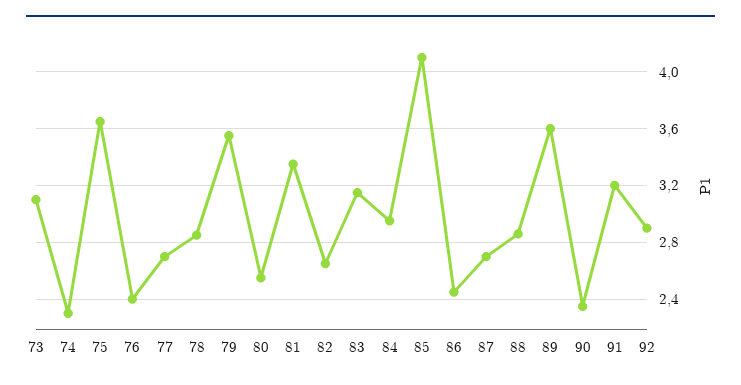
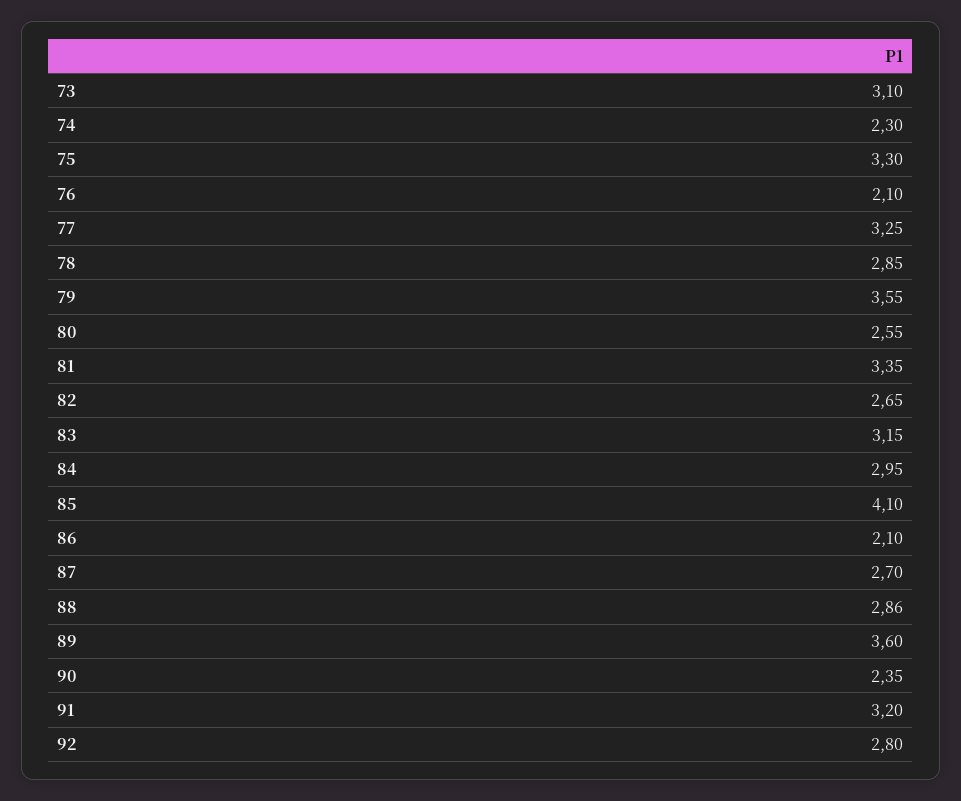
  {
    "73": 3.1,
    "74": 2.3,
-   "75": 3.65,
+   "75": 3.3,
-   "76": 2.4,
+   "76": 2.1,
-   "77": 2.7,
+   "77": 3.25,
    "78": 2.85,
    "79": 3.55,
    "80": 2.55,
    "81": 3.35,
    "82": 2.65,
    "83": 3.15,
    "84": 2.95,
    "85": 4.1,
-   "86": 2.45,
+   "86": 2.1,
    "87": 2.7,
    "88": 2.86,
    "89": 3.6,
    "90": 2.35,
    "91": 3.2,
-   "92": 2.9
+   "92": 2.8
  }

